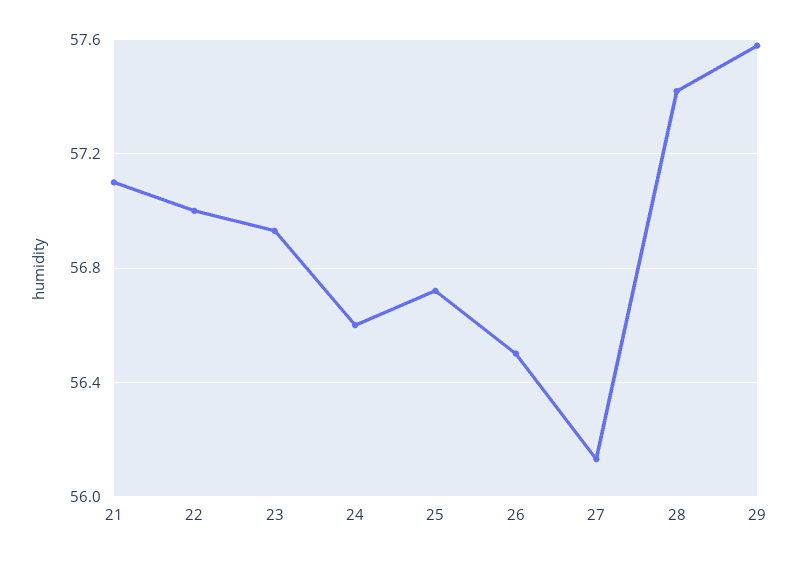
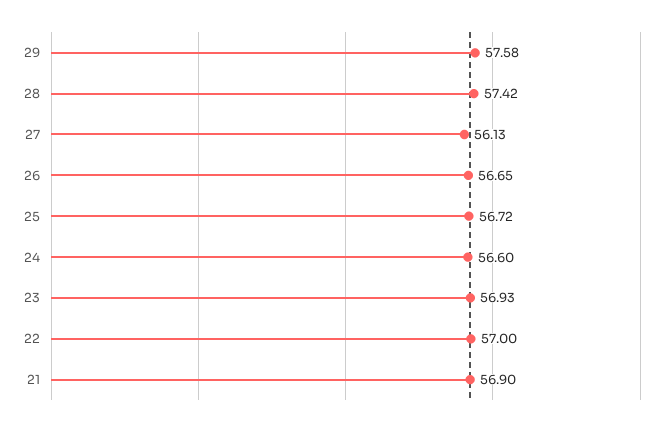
  {
-   "21": 57.1,
+   "21": 56.9,
    "22": 57,
    "23": 56.93,
    "24": 56.6,
    "25": 56.72,
-   "26": 56.5,
+   "26": 56.65,
    "27": 56.13,
    "28": 57.42,
    "29": 57.58
  }

